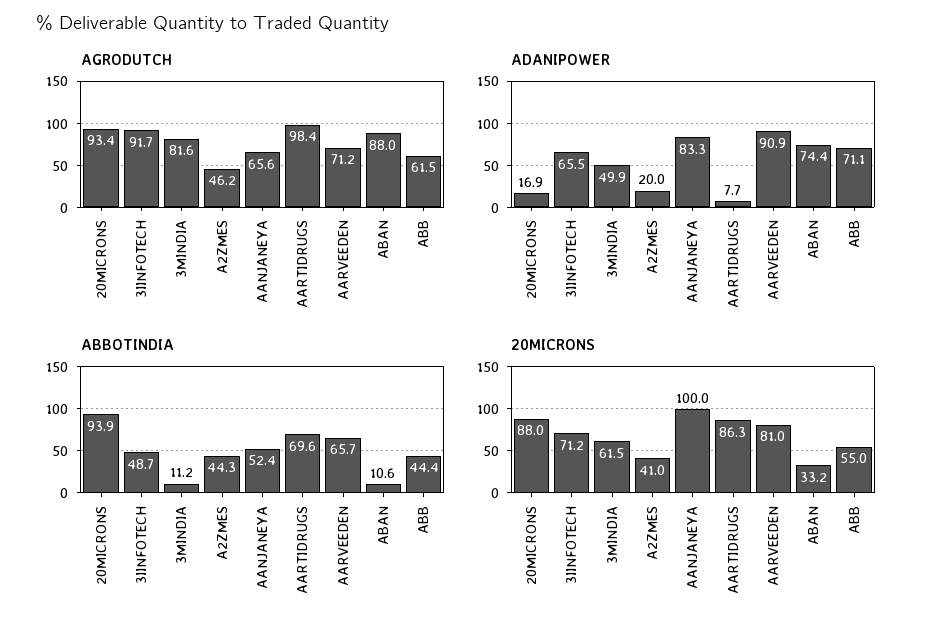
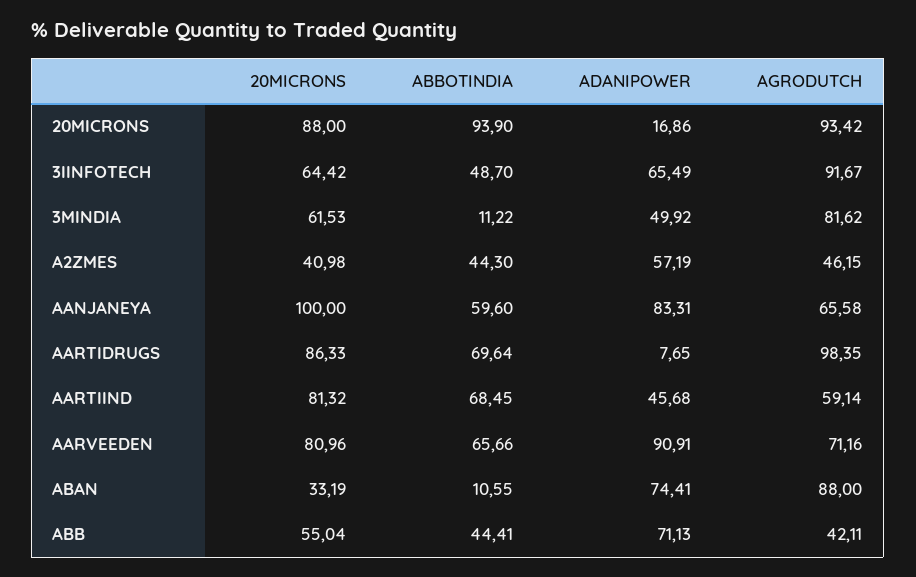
  {
    "AGRODUTCH": {
      "20MICRONS": 93.42,
      "3IINFOTECH": 91.67,
      "3MINDIA": 81.62,
      "A2ZMES": 46.15,
      "AANJANEYA": 65.58,
      "AARTIDRUGS": 98.35,
      "AARVEEDEN": 71.16,
      "ABAN": 88,
-     "ABB": 61.5
+     "ABB": 42.11,
+     "AARTIIND": 59.14
    },
    "ADANIPOWER": {
      "20MICRONS": 16.86,
      "3IINFOTECH": 65.49,
      "3MINDIA": 49.92,
-     "A2ZMES": 20,
+     "A2ZMES": 57.19,
      "AANJANEYA": 83.31,
      "AARTIDRUGS": 7.65,
      "AARVEEDEN": 90.91,
      "ABAN": 74.41,
-     "ABB": 71.13
+     "ABB": 71.13,
+     "AARTIIND": 45.68
    },
    "ABBOTINDIA": {
      "20MICRONS": 93.9,
      "3IINFOTECH": 48.7,
      "3MINDIA": 11.22,
      "A2ZMES": 44.3,
-     "AANJANEYA": 52.4,
+     "AANJANEYA": 59.6,
      "AARTIDRUGS": 69.64,
      "AARVEEDEN": 65.66,
      "ABAN": 10.55,
-     "ABB": 44.41
+     "ABB": 44.41,
+     "AARTIIND": 68.45
    },
    "20MICRONS": {
      "20MICRONS": 88,
-     "3IINFOTECH": 71.2,
+     "3IINFOTECH": 64.42,
      "3MINDIA": 61.53,
      "A2ZMES": 40.98,
      "AANJANEYA": 100,
      "AARTIDRUGS": 86.33,
      "AARVEEDEN": 80.96,
      "ABAN": 33.19,
-     "ABB": 55.04
+     "ABB": 55.04,
+     "AARTIIND": 81.32
    }
  }

